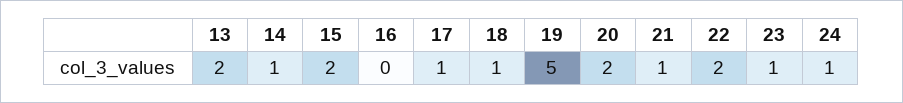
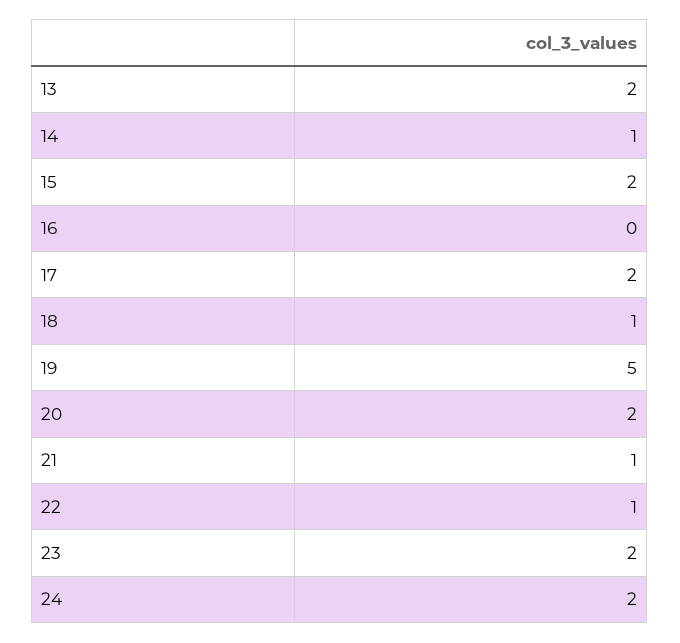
  {
    "13": 2,
    "14": 1,
    "15": 2,
    "16": 0,
-   "17": 1,
+   "17": 2,
    "18": 1,
    "19": 5,
    "20": 2,
    "21": 1,
-   "22": 2,
+   "22": 1,
-   "23": 1,
+   "23": 2,
-   "24": 1
+   "24": 2
  }

